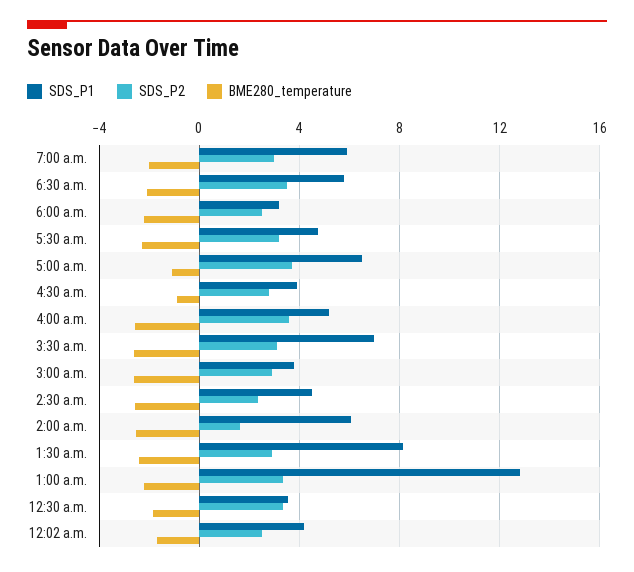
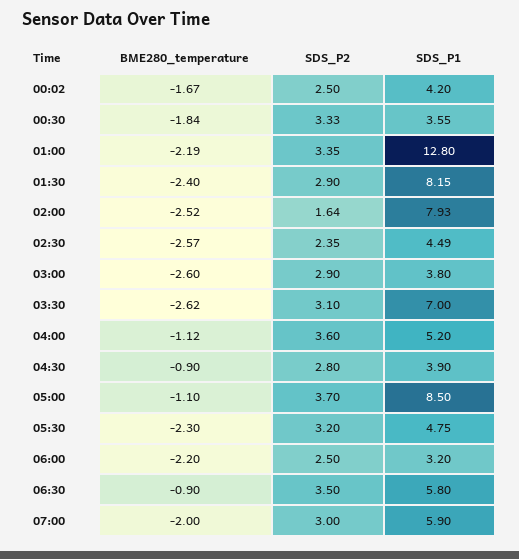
  {
    "SDS_P1": {
      "7:00 a.m.": 5.9,
      "6:30 a.m.": 5.8,
      "6:00 a.m.": 3.2,
      "5:30 a.m.": 4.75,
-     "5:00 a.m.": 6.5,
+     "5:00 a.m.": 8.5,
      "4:30 a.m.": 3.9,
      "4:00 a.m.": 5.2,
      "3:30 a.m.": 7,
      "3:00 a.m.": 3.8,
      "2:30 a.m.": 4.49,
-     "2:00 a.m.": 6,
+     "2:00 a.m.": 7.93,
      "1:30 a.m.": 8.15,
      "1:00 a.m.": 12.8,
      "12:30 a.m.": 3.55,
      "12:02 a.m.": 4.2
    },
    "SDS_P2": {
      "7:00 a.m.": 3,
      "6:30 a.m.": 3.5,
      "6:00 a.m.": 2.5,
      "5:30 a.m.": 3.2,
      "5:00 a.m.": 3.7,
      "4:30 a.m.": 2.8,
      "4:00 a.m.": 3.6,
      "3:30 a.m.": 3.1,
      "3:00 a.m.": 2.9,
      "2:30 a.m.": 2.35,
      "2:00 a.m.": 1.64,
      "1:30 a.m.": 2.9,
      "1:00 a.m.": 3.35,
      "12:30 a.m.": 3.33,
      "12:02 a.m.": 2.5
    },
    "BME280_temperature": {
      "7:00 a.m.": -2,
-     "6:30 a.m.": -2,
+     "6:30 a.m.": -0.9,
      "6:00 a.m.": -2.2,
      "5:30 a.m.": -2.3,
      "5:00 a.m.": -1.1,
      "4:30 a.m.": -0.9,
-     "4:00 a.m.": -2.5,
+     "4:00 a.m.": -1.12,
      "3:30 a.m.": -2.62,
      "3:00 a.m.": -2.6,
      "2:30 a.m.": -2.57,
      "2:00 a.m.": -2.52,
      "1:30 a.m.": -2.4,
      "1:00 a.m.": -2.19,
      "12:30 a.m.": -1.84,
      "12:02 a.m.": -1.67
    }
  }

